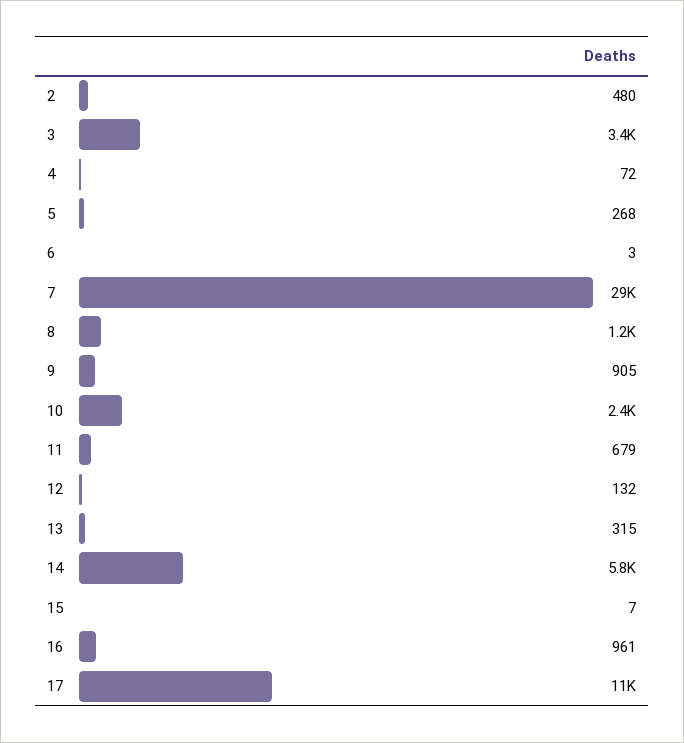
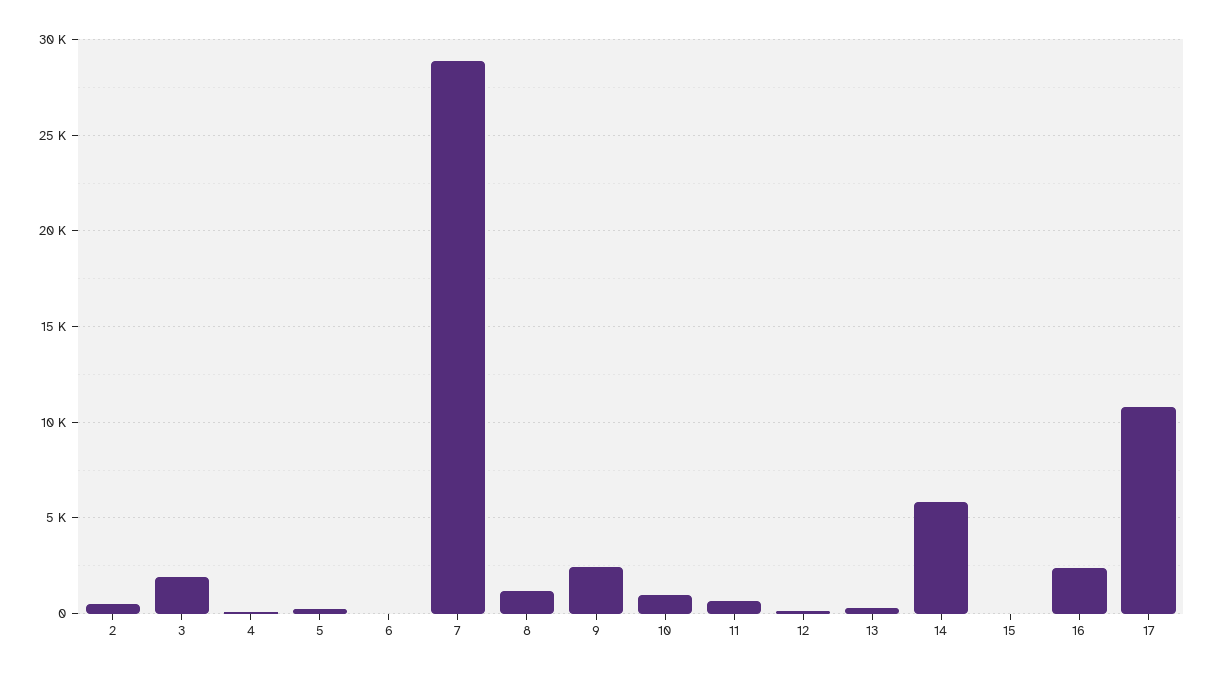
  {
    "2": 480,
-   "3": 3400,
+   "3": 2000,
    "4": 72,
    "5": 268,
    "6": 3,
    "7": 29000,
    "8": 1200,
-   "9": 905,
+   "9": 2500,
-   "10": 2400,
+   "10": 1000,
    "11": 679,
    "12": 132,
    "13": 315,
    "14": 5800,
    "15": 7,
-   "16": 961,
+   "16": 2500,
    "17": 11000
  }

